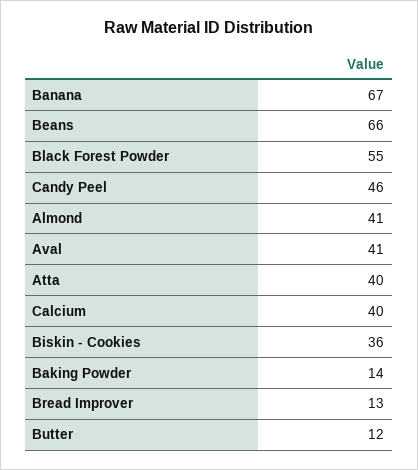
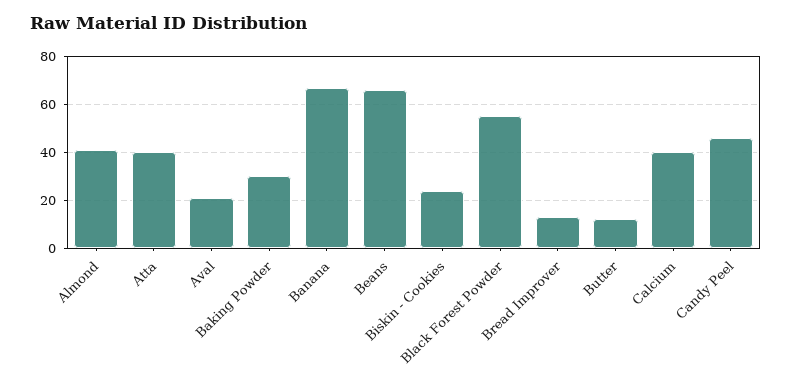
  {
    "Banana": 67,
    "Beans": 66,
    "Black Forest Powder": 55,
    "Candy Peel": 46,
    "Almond": 41,
-   "Aval": 41,
+   "Aval": 20,
    "Atta": 40,
    "Calcium": 40,
-   "Biskin - Cookies": 36,
+   "Biskin - Cookies": 25,
-   "Baking Powder": 14,
+   "Baking Powder": 30,
    "Bread Improver": 13,
    "Butter": 12
  }

